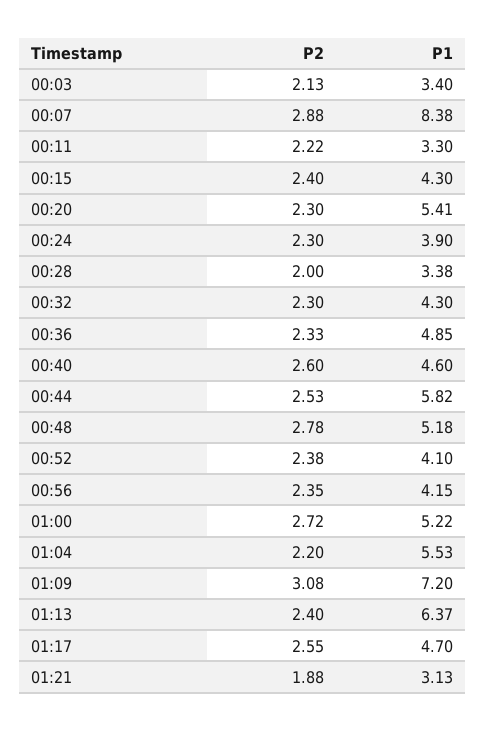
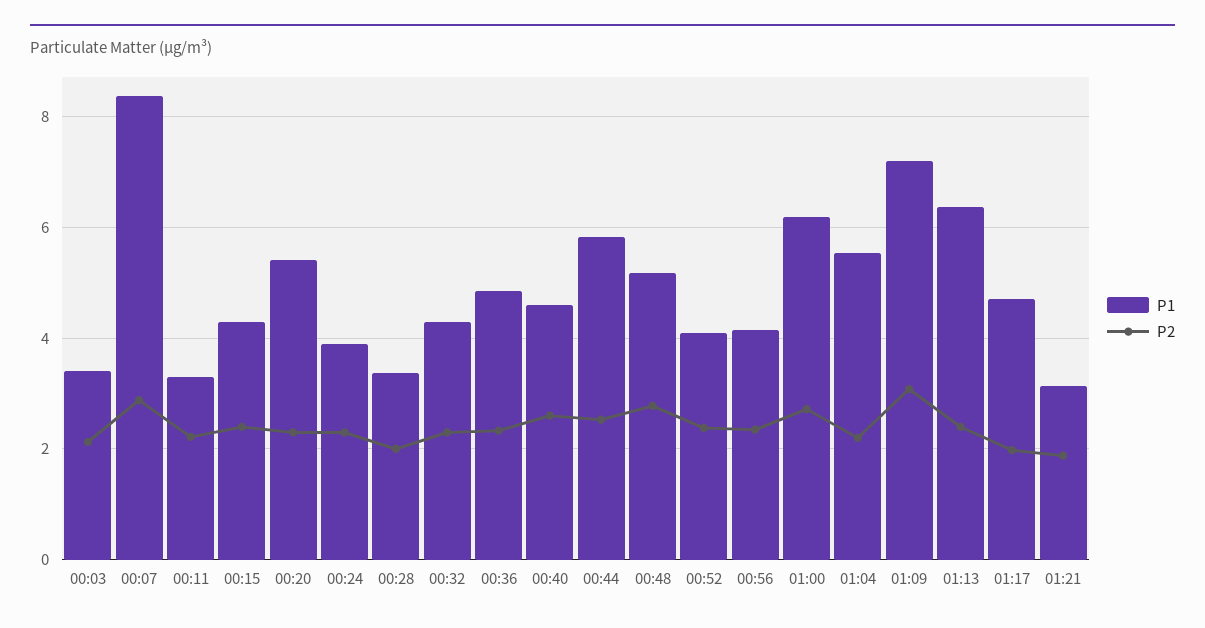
  {
    "P2": {
      "00:03": 2.13,
      "00:07": 2.88,
      "00:11": 2.22,
      "00:15": 2.4,
      "00:20": 2.3,
      "00:24": 2.3,
      "00:28": 2,
      "00:32": 2.3,
      "00:36": 2.33,
      "00:40": 2.6,
      "00:44": 2.53,
      "00:48": 2.78,
      "00:52": 2.38,
      "00:56": 2.35,
      "01:00": 2.72,
      "01:04": 2.2,
      "01:09": 3.08,
      "01:13": 2.4,
-     "01:17": 2.55,
+     "01:17": 2,
      "01:21": 1.88
    },
    "P1": {
      "00:03": 3.4,
      "00:07": 8.38,
      "00:11": 3.3,
      "00:15": 4.3,
      "00:20": 5.41,
      "00:24": 3.9,
      "00:28": 3.38,
      "00:32": 4.3,
      "00:36": 4.85,
      "00:40": 4.6,
      "00:44": 5.82,
      "00:48": 5.18,
      "00:52": 4.1,
      "00:56": 4.15,
-     "01:00": 5.22,
+     "01:00": 6.2,
      "01:04": 5.53,
      "01:09": 7.2,
      "01:13": 6.37,
      "01:17": 4.7,
      "01:21": 3.13
    }
  }

